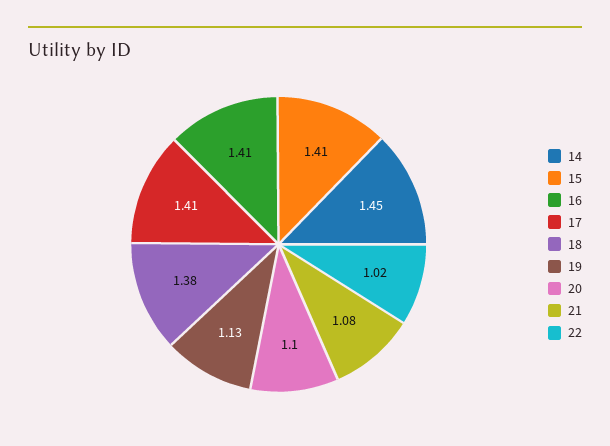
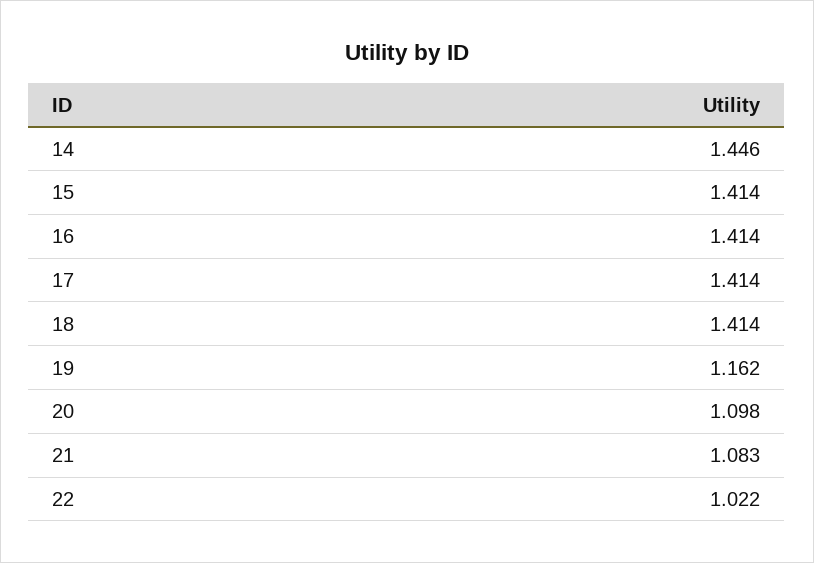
  {
    "14": 1.446,
    "15": 1.414,
    "16": 1.414,
    "17": 1.414,
-   "18": 1.38,
+   "18": 1.414,
-   "19": 1.13,
+   "19": 1.162,
    "20": 1.098,
    "21": 1.083,
    "22": 1.022
  }

